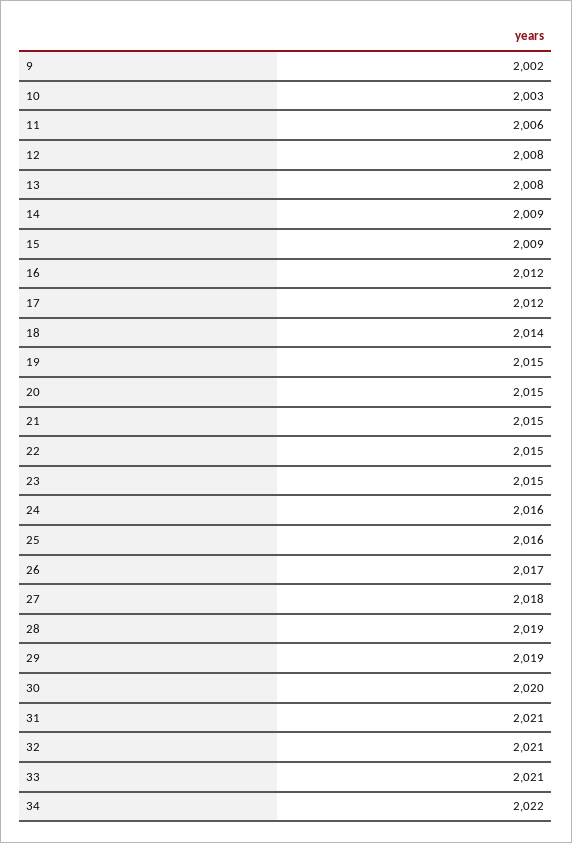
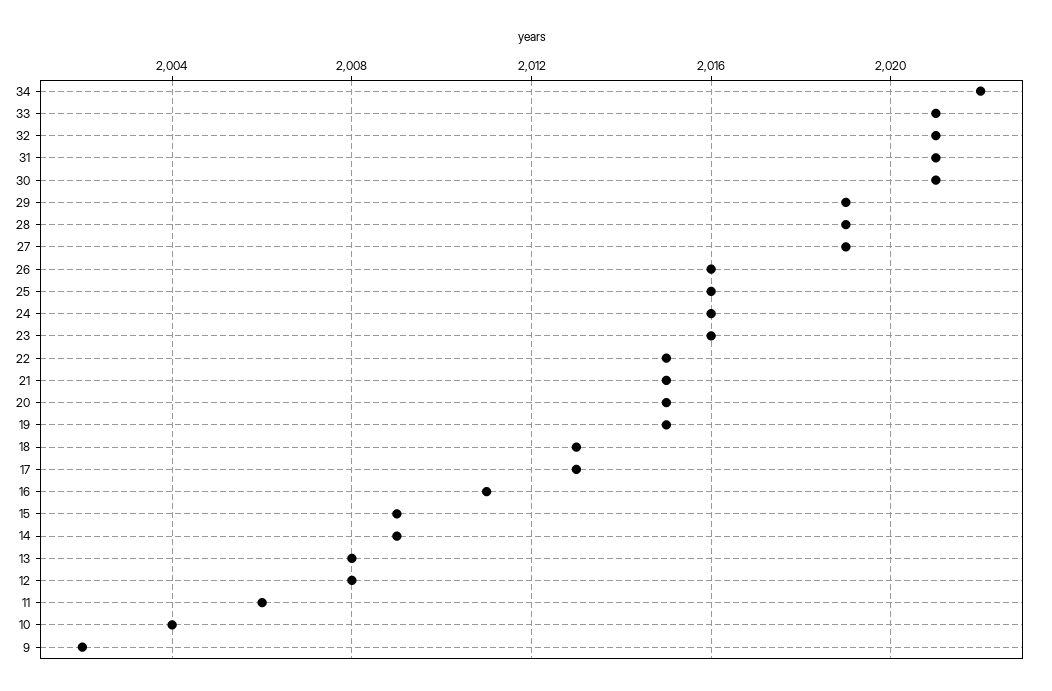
  {
    "9": 2002,
-   "10": 2003,
+   "10": 2004,
    "11": 2006,
    "12": 2008,
    "13": 2008,
    "14": 2009,
    "15": 2009,
-   "16": 2012,
+   "16": 2011,
-   "17": 2012,
+   "17": 2013,
-   "18": 2014,
+   "18": 2013,
    "19": 2015,
    "20": 2015,
    "21": 2015,
    "22": 2015,
-   "23": 2015,
+   "23": 2016,
    "24": 2016,
    "25": 2016,
-   "26": 2017,
+   "26": 2016,
-   "27": 2018,
+   "27": 2019,
    "28": 2019,
    "29": 2019,
-   "30": 2020,
+   "30": 2021,
    "31": 2021,
    "32": 2021,
    "33": 2021,
    "34": 2022
  }

